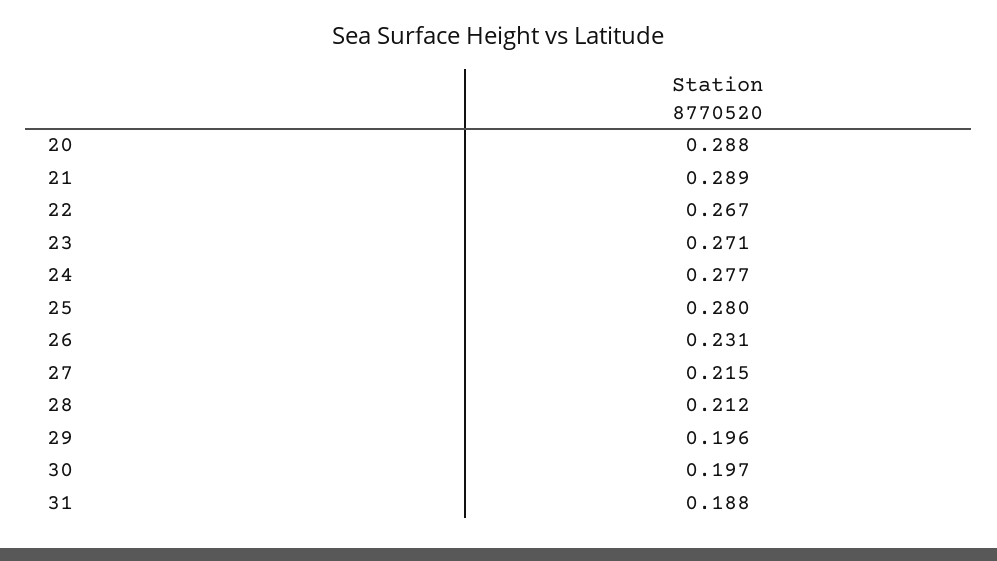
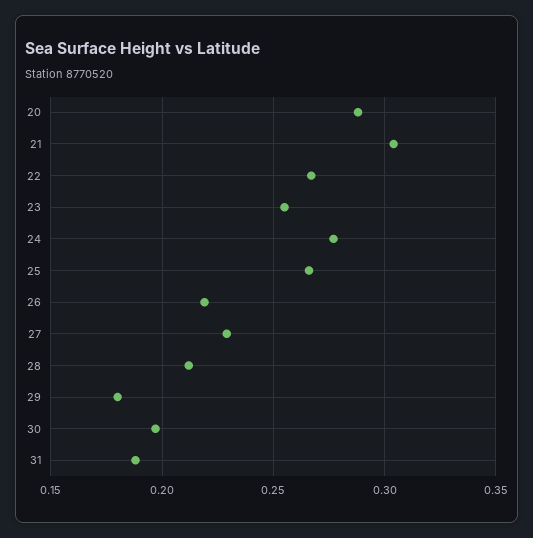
  {
    "20": 0.288,
-   "21": 0.289,
+   "21": 0.305,
    "22": 0.267,
-   "23": 0.271,
+   "23": 0.255,
    "24": 0.277,
-   "25": 0.28,
+   "25": 0.265,
-   "26": 0.231,
+   "26": 0.22,
-   "27": 0.215,
+   "27": 0.23,
    "28": 0.212,
-   "29": 0.196,
+   "29": 0.18,
    "30": 0.197,
    "31": 0.188
  }

